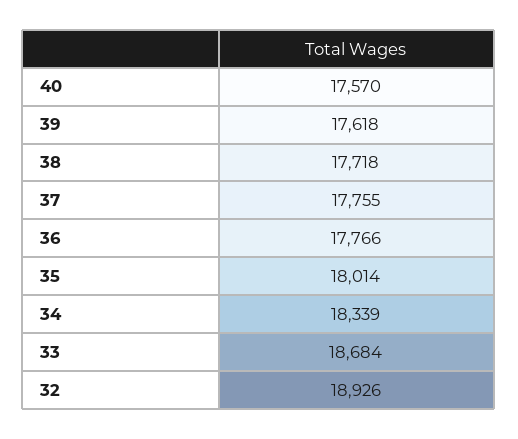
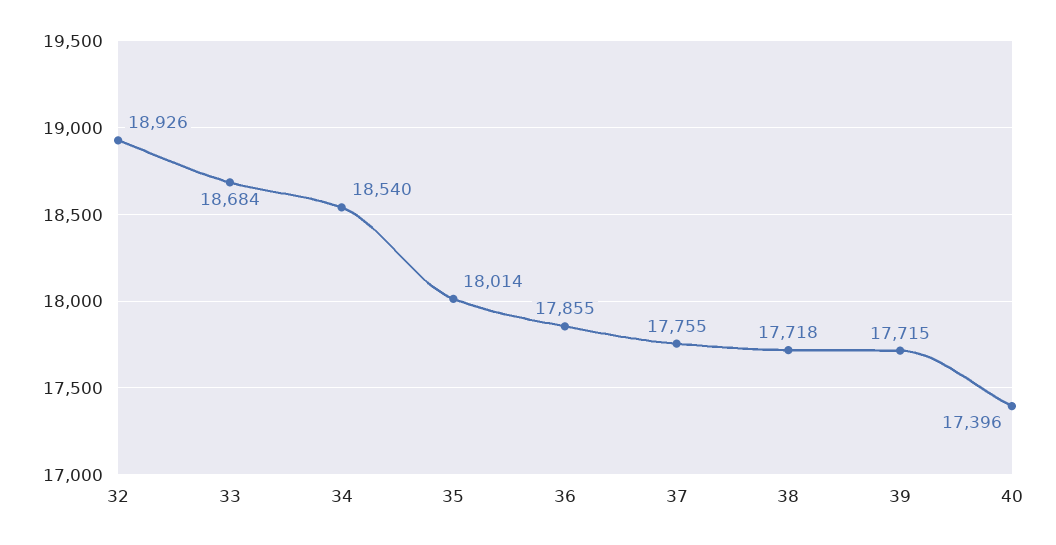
  {
-   "40": 17570,
+   "40": 17396,
-   "39": 17618,
+   "39": 17715,
    "38": 17718,
    "37": 17755,
-   "36": 17766,
+   "36": 17855,
    "35": 18014,
-   "34": 18339,
+   "34": 18540,
    "33": 18684,
    "32": 18926
  }

